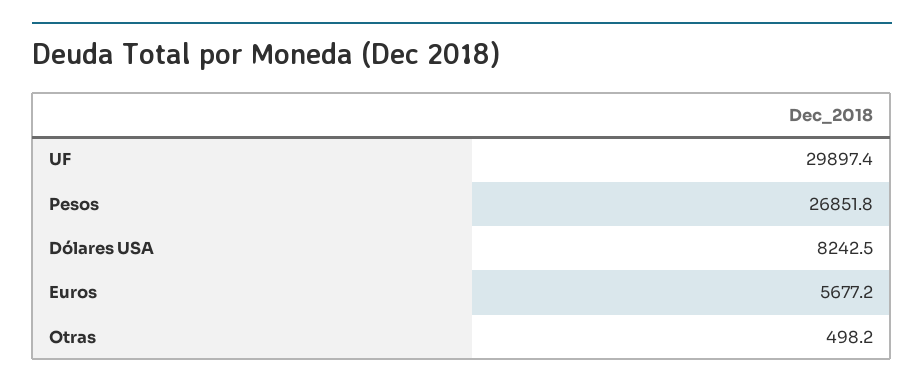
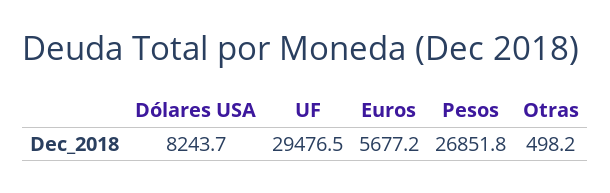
  {
-   "UF": 29897.4,
+   "UF": 29476.5,
    "Pesos": 26851.8,
-   "Dólares USA": 8242.5,
+   "Dólares USA": 8243.7,
    "Euros": 5677.2,
    "Otras": 498.2
  }

